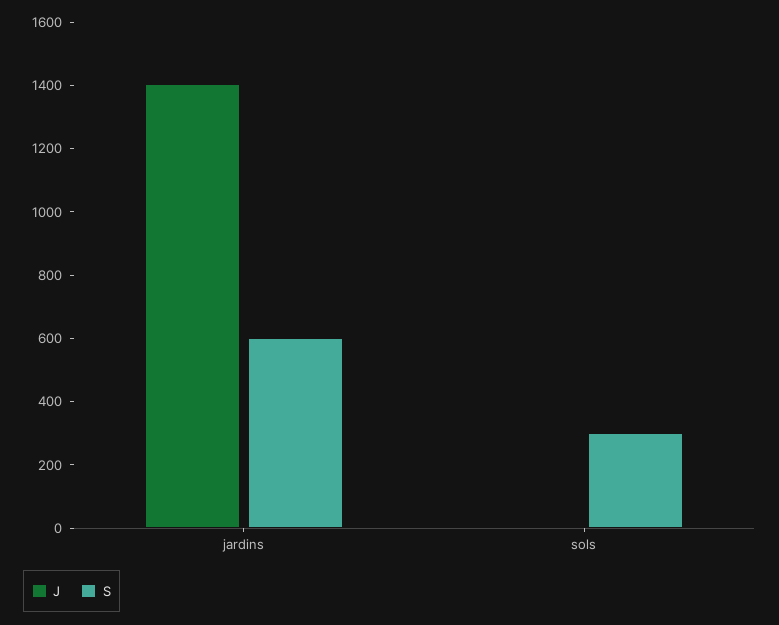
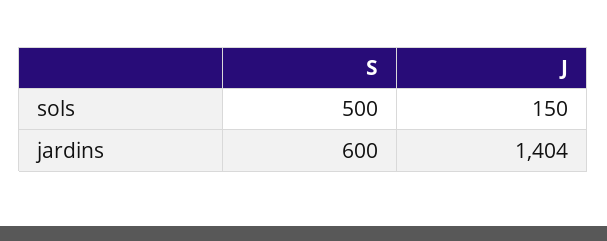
  {
    "J": {
      "jardins": 1404,
-     "sols": 0
+     "sols": 150
    },
    "S": {
      "jardins": 600,
-     "sols": 300
+     "sols": 500
    }
  }

